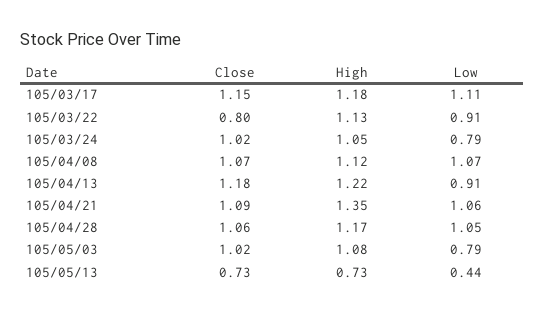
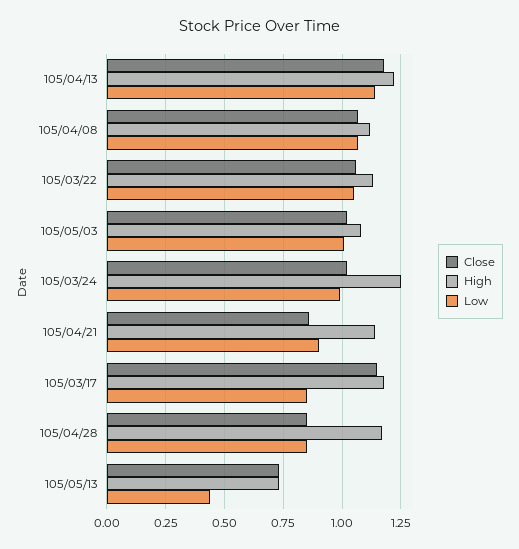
  {
    "Close": {
      "105/03/17": 1.15,
-     "105/03/22": 0.8,
+     "105/03/22": 1.05,
      "105/03/24": 1.02,
      "105/04/08": 1.07,
      "105/04/13": 1.18,
-     "105/04/21": 1.09,
+     "105/04/21": 0.85,
-     "105/04/28": 1.06,
+     "105/04/28": 0.85,
      "105/05/03": 1.02,
      "105/05/13": 0.73
    },
    "High": {
      "105/03/17": 1.18,
      "105/03/22": 1.13,
-     "105/03/24": 1.05,
+     "105/03/24": 1.25,
      "105/04/08": 1.12,
      "105/04/13": 1.22,
-     "105/04/21": 1.35,
+     "105/04/21": 1.15,
      "105/04/28": 1.17,
      "105/05/03": 1.08,
      "105/05/13": 0.73
    },
    "Low": {
-     "105/03/17": 1.11,
+     "105/03/17": 0.85,
-     "105/03/22": 0.91,
+     "105/03/22": 1.05,
-     "105/03/24": 0.79,
+     "105/03/24": 1,
      "105/04/08": 1.07,
-     "105/04/13": 0.91,
+     "105/04/13": 1.15,
-     "105/04/21": 1.06,
+     "105/04/21": 0.9,
-     "105/04/28": 1.05,
+     "105/04/28": 0.85,
-     "105/05/03": 0.79,
+     "105/05/03": 1,
      "105/05/13": 0.44
    }
  }

